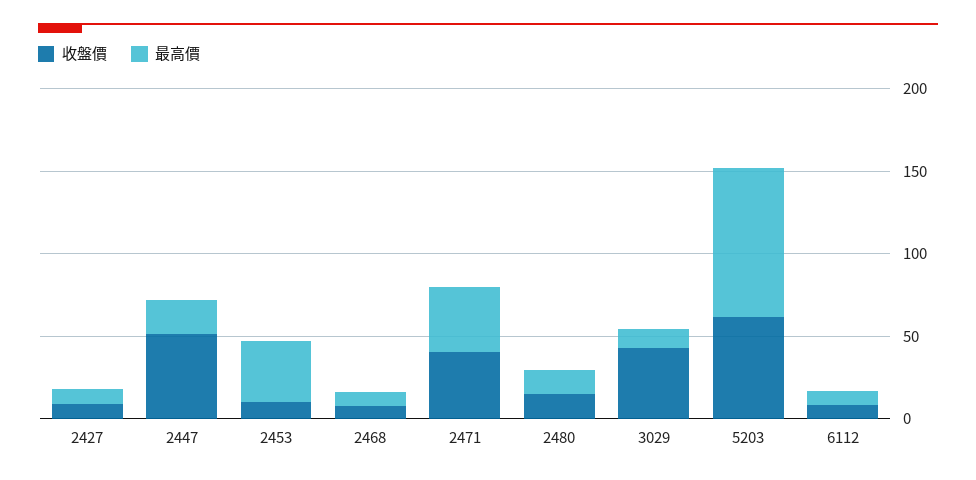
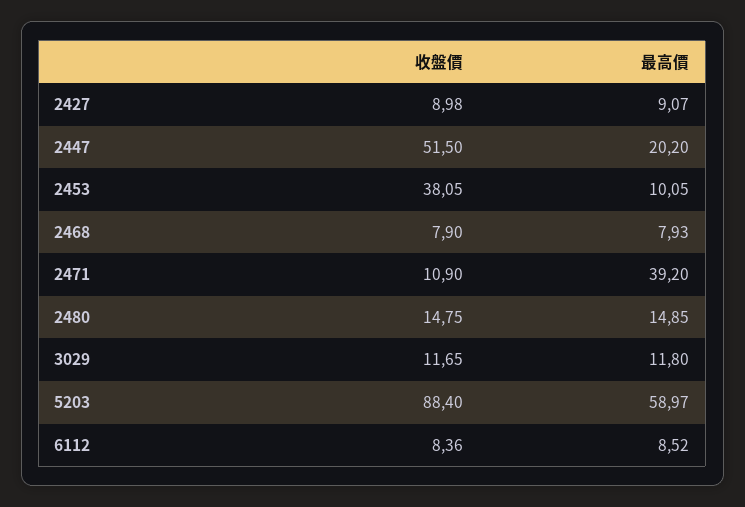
  {
    "收盤價": {
      "2427": 8.98,
      "2447": 51.5,
-     "2453": 10,
+     "2453": 38.05,
      "2468": 7.9,
-     "2471": 40,
+     "2471": 10.9,
      "2480": 14.75,
-     "3029": 40,
+     "3029": 11.65,
-     "5203": 60,
+     "5203": 88.4,
      "6112": 8.36
    },
    "最高價": {
      "2427": 9.07,
      "2447": 20.2,
-     "2453": 40,
+     "2453": 10.05,
      "2468": 7.93,
      "2471": 39.2,
      "2480": 14.85,
      "3029": 11.8,
-     "5203": 90,
+     "5203": 58.97,
      "6112": 8.52
    }
  }

